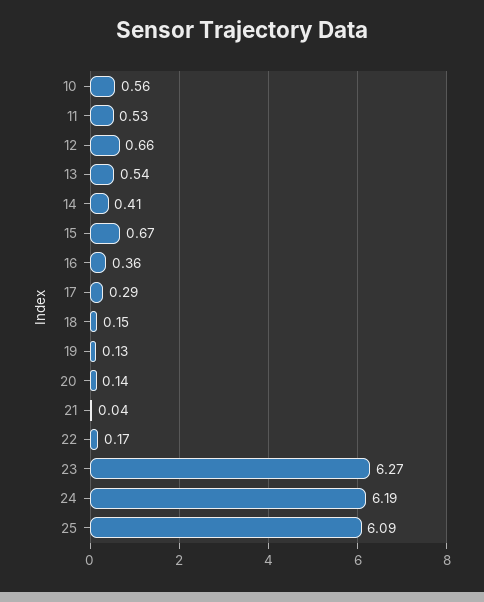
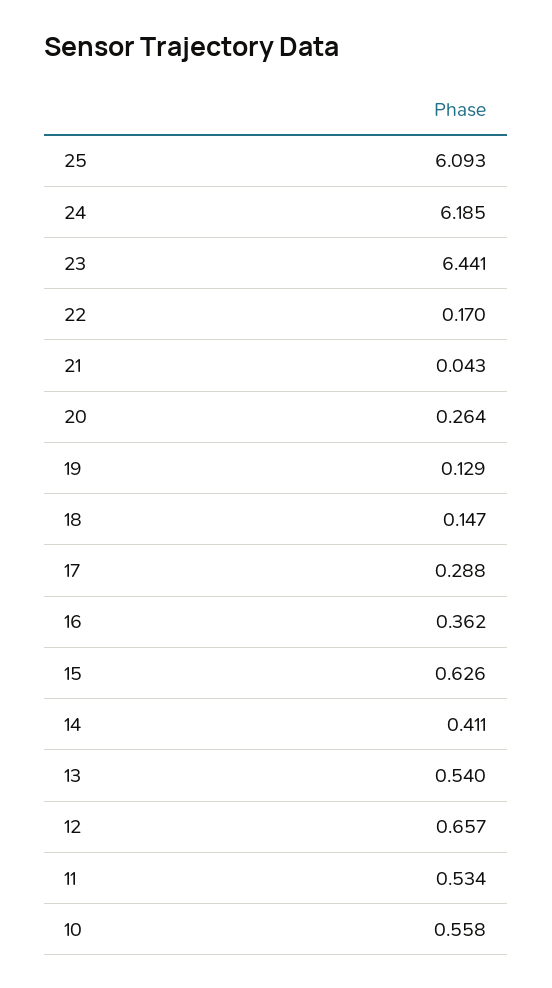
  {
    "10": 0.558,
    "11": 0.534,
    "12": 0.657,
    "13": 0.54,
    "14": 0.411,
-   "15": 0.67,
+   "15": 0.626,
    "16": 0.362,
    "17": 0.288,
    "18": 0.147,
    "19": 0.129,
-   "20": 0.14,
+   "20": 0.264,
    "21": 0.043,
    "22": 0.17,
-   "23": 6.27,
+   "23": 6.441,
    "24": 6.185,
    "25": 6.093
  }

